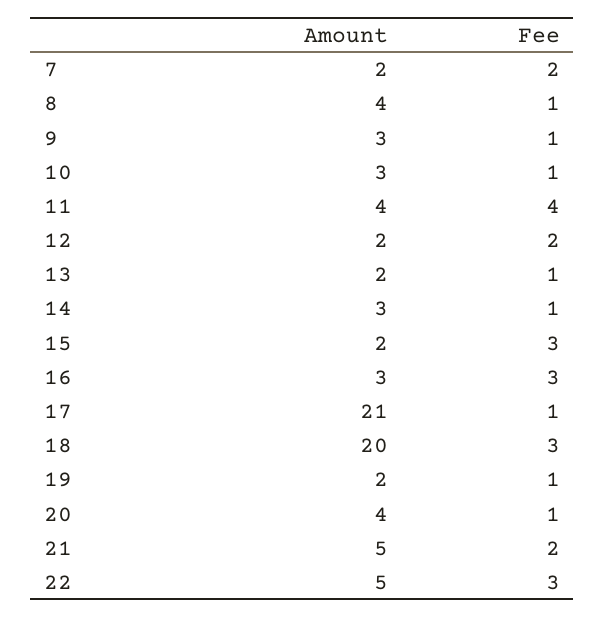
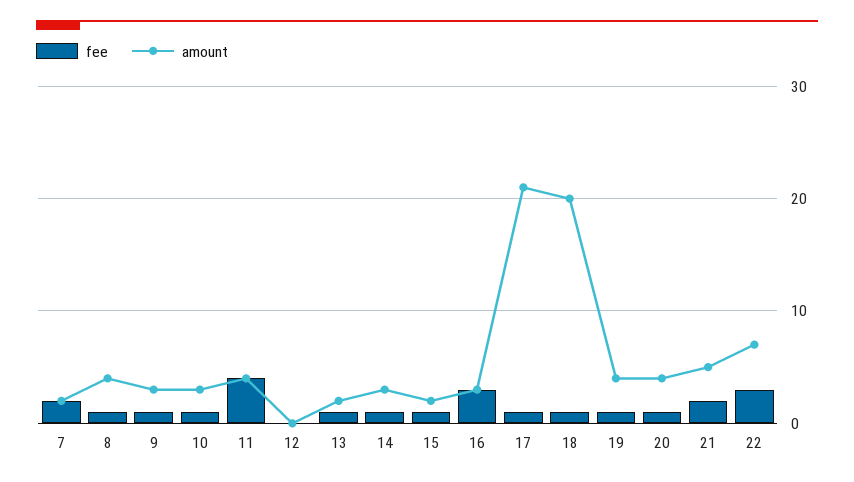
  {
    "Amount": {
      "7": 2,
      "8": 4,
      "9": 3,
      "10": 3,
      "11": 4,
-     "12": 2,
+     "12": 0,
      "13": 2,
      "14": 3,
      "15": 2,
      "16": 3,
      "17": 21,
      "18": 20,
-     "19": 2,
+     "19": 4,
      "20": 4,
      "21": 5,
-     "22": 5
+     "22": 7
    },
    "Fee": {
      "7": 2,
      "8": 1,
      "9": 1,
      "10": 1,
      "11": 4,
-     "12": 2,
+     "12": 0,
      "13": 1,
      "14": 1,
-     "15": 3,
+     "15": 1,
      "16": 3,
      "17": 1,
-     "18": 3,
+     "18": 1,
      "19": 1,
      "20": 1,
      "21": 2,
      "22": 3
    }
  }

